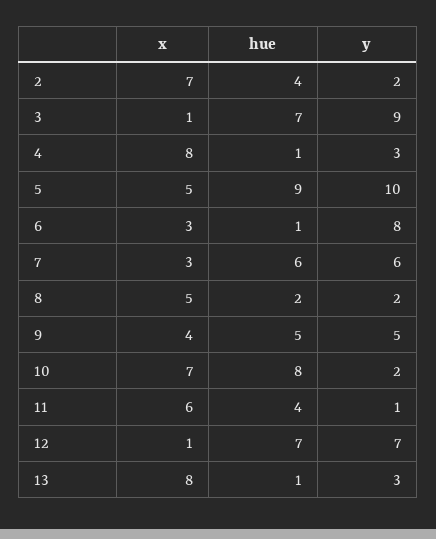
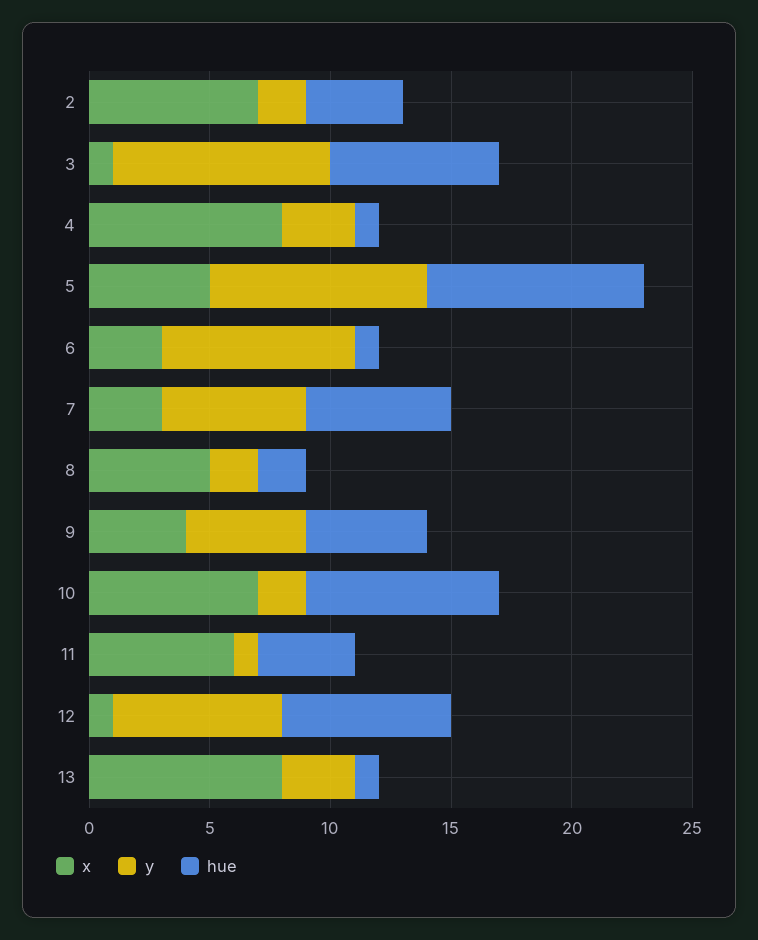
  {
    "x": {
      "2": 7,
      "3": 1,
      "4": 8,
      "5": 5,
      "6": 3,
      "7": 3,
      "8": 5,
      "9": 4,
      "10": 7,
      "11": 6,
      "12": 1,
      "13": 8
    },
    "hue": {
      "2": 4,
      "3": 7,
      "4": 1,
      "5": 9,
      "6": 1,
      "7": 6,
      "8": 2,
      "9": 5,
      "10": 8,
      "11": 4,
      "12": 7,
      "13": 1
    },
    "y": {
      "2": 2,
      "3": 9,
      "4": 3,
-     "5": 10,
+     "5": 9,
      "6": 8,
      "7": 6,
      "8": 2,
      "9": 5,
      "10": 2,
      "11": 1,
      "12": 7,
      "13": 3
    }
  }

